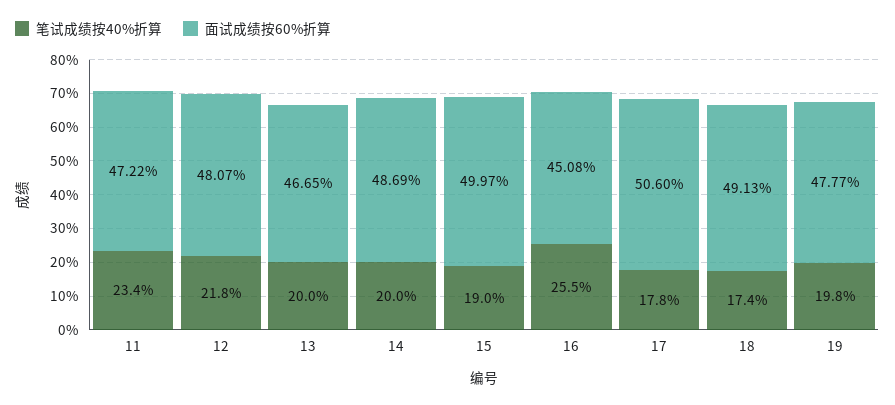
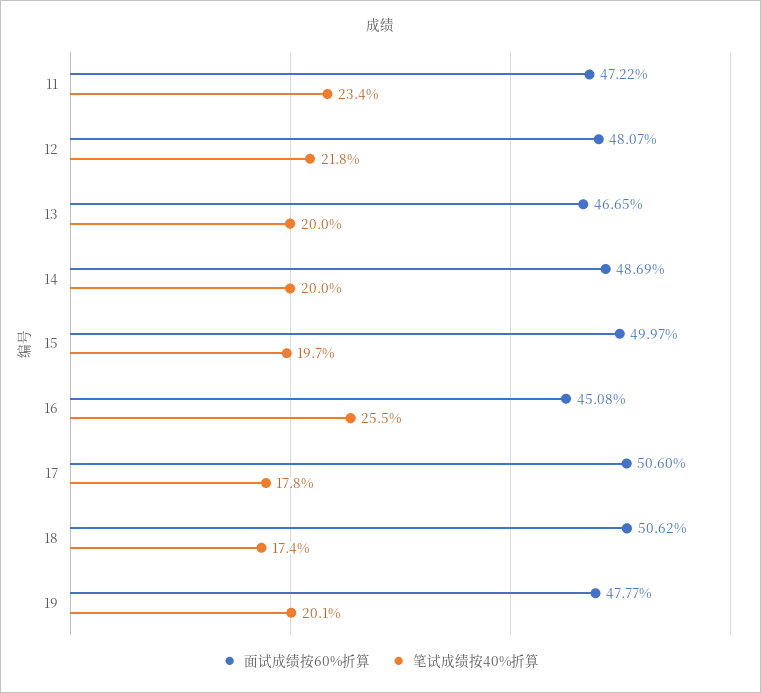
  {
    "笔试成绩按40%折算": {
      "11": 23.4,
      "12": 21.8,
      "13": 20,
      "14": 20,
-     "15": 19,
+     "15": 19.7,
      "16": 25.5,
      "17": 17.8,
      "18": 17.4,
-     "19": 19.8
+     "19": 20.1
    },
    "面试成绩按60%折算": {
      "11": 47.22,
      "12": 48.07,
      "13": 46.65,
      "14": 48.69,
      "15": 49.97,
      "16": 45.08,
      "17": 50.6,
-     "18": 49.13,
+     "18": 50.62,
      "19": 47.77
    }
  }

